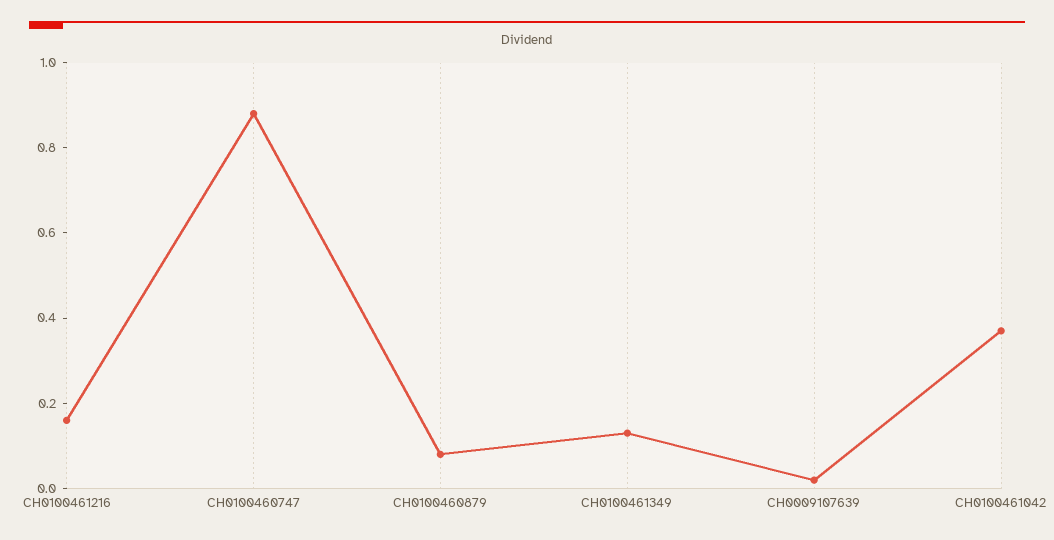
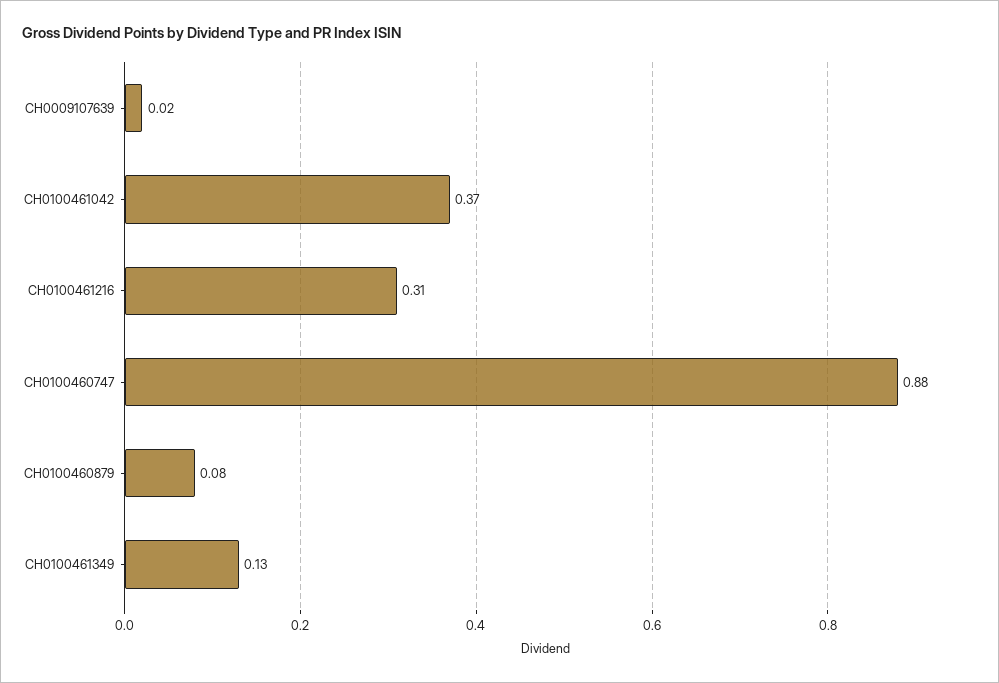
  {
-   "CH0100461216": 0.15,
+   "CH0100461216": 0.31,
    "CH0100460747": 0.88,
    "CH0100460879": 0.08,
    "CH0100461349": 0.13,
    "CH0009107639": 0.02,
    "CH0100461042": 0.37
  }

